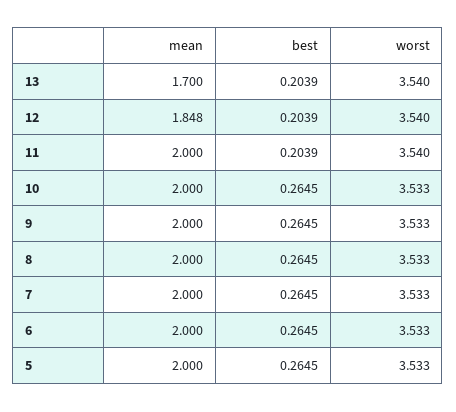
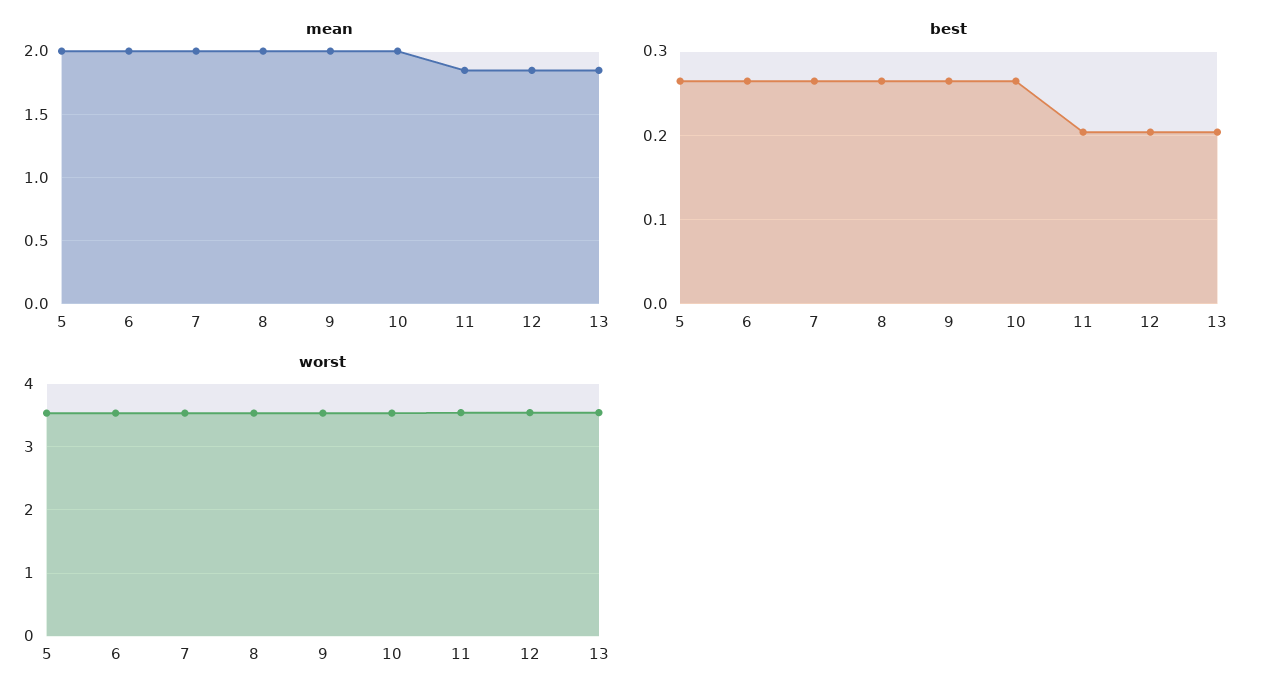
  {
    "mean": {
-     "13": 1.7,
+     "13": 1.85,
      "12": 1.848,
-     "11": 2,
+     "11": 1.85,
      "10": 2,
      "9": 2,
      "8": 2,
      "7": 2,
      "6": 2,
      "5": 2
    },
    "best": {
      "13": 0.2039,
      "12": 0.2039,
      "11": 0.2039,
      "10": 0.2645,
      "9": 0.2645,
      "8": 0.2645,
      "7": 0.2645,
      "6": 0.2645,
      "5": 0.2645
    },
    "worst": {
      "13": 3.54,
      "12": 3.54,
      "11": 3.54,
      "10": 3.533,
      "9": 3.533,
      "8": 3.533,
      "7": 3.533,
      "6": 3.533,
      "5": 3.533
    }
  }

